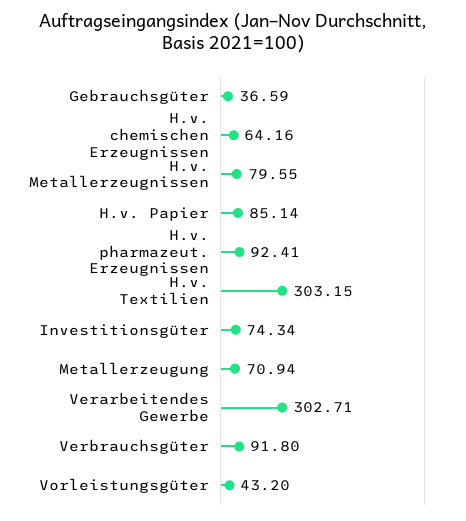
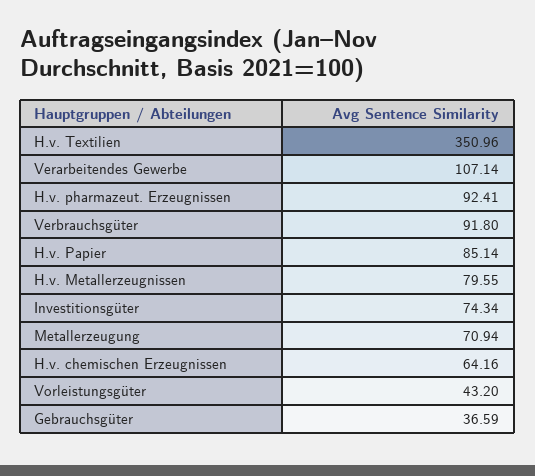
  {
    "Gebrauchsgüter": 36.59,
    "H.v. chemischen Erzeugnissen": 64.16,
    "H.v. Metallerzeugnissen": 79.55,
    "H.v. Papier": 85.14,
    "H.v. pharmazeut. Erzeugnissen": 92.41,
-   "H.v. Textilien": 303.15,
+   "H.v. Textilien": 350.96,
    "Investitionsgüter": 74.34,
    "Metallerzeugung": 70.94,
-   "Verarbeitendes Gewerbe": 302.71,
+   "Verarbeitendes Gewerbe": 107.14,
    "Verbrauchsgüter": 91.8,
    "Vorleistungsgüter": 43.2
  }

